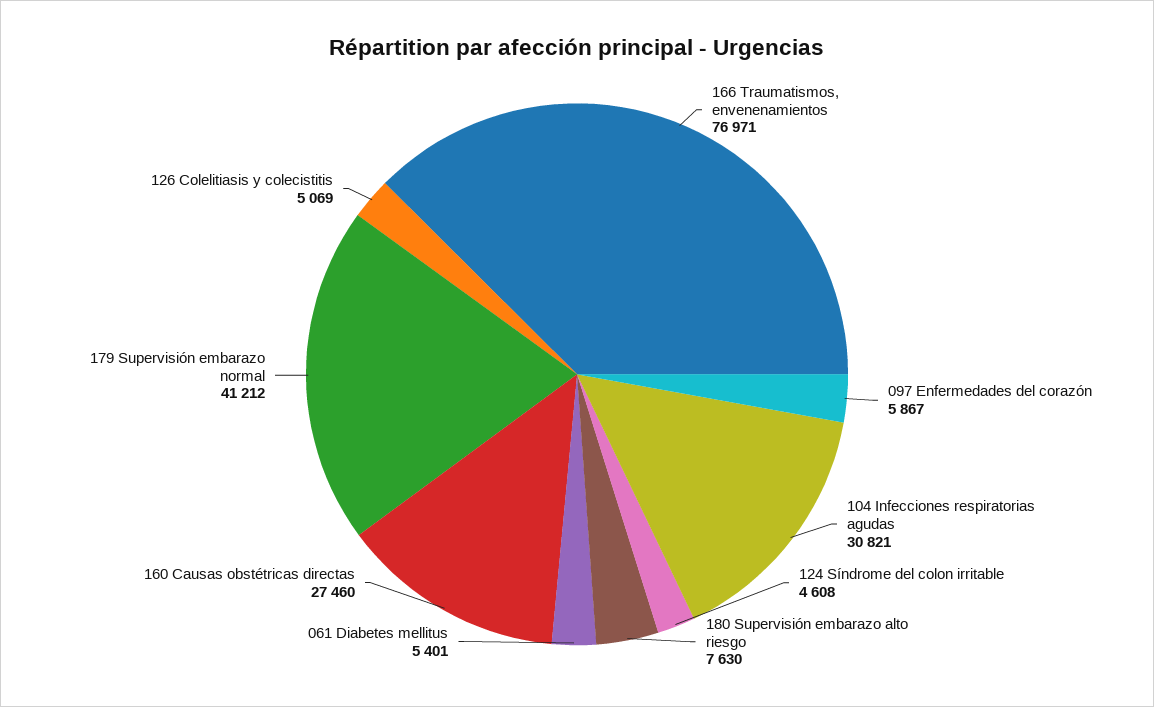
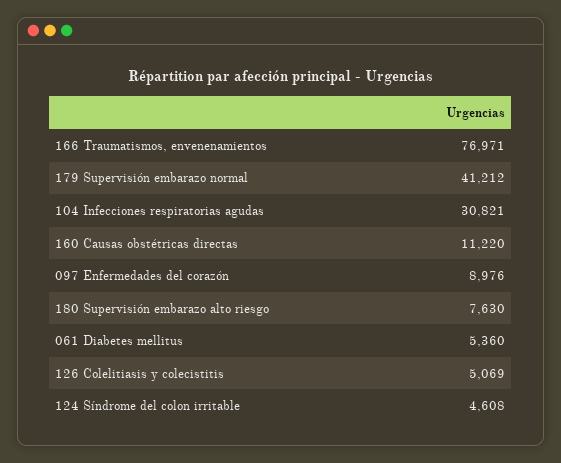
  {
    "166 Traumatismos, envenenamientos": 76971,
-   "097 Enfermedades del corazón": 5867,
+   "097 Enfermedades del corazón": 8976,
    "104 Infecciones respiratorias agudas": 30821,
    "124 Síndrome del colon irritable": 4608,
    "180 Supervisión embarazo alto riesgo": 7630,
-   "061 Diabetes mellitus": 5401,
+   "061 Diabetes mellitus": 5360,
-   "160 Causas obstétricas directas": 27460,
+   "160 Causas obstétricas directas": 11220,
    "179 Supervisión embarazo normal": 41212,
    "126 Colelitiasis y colecistitis": 5069
  }

